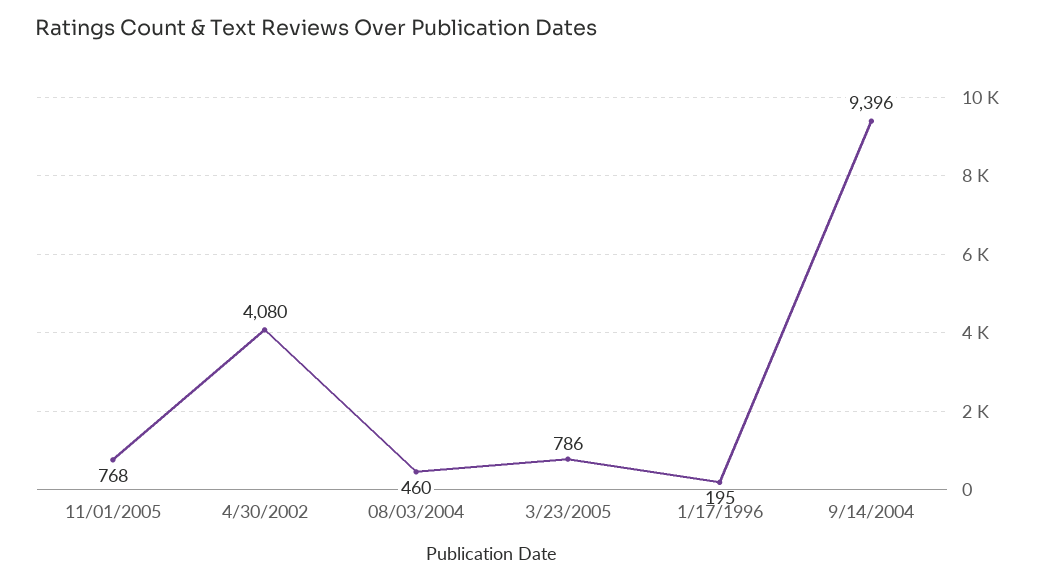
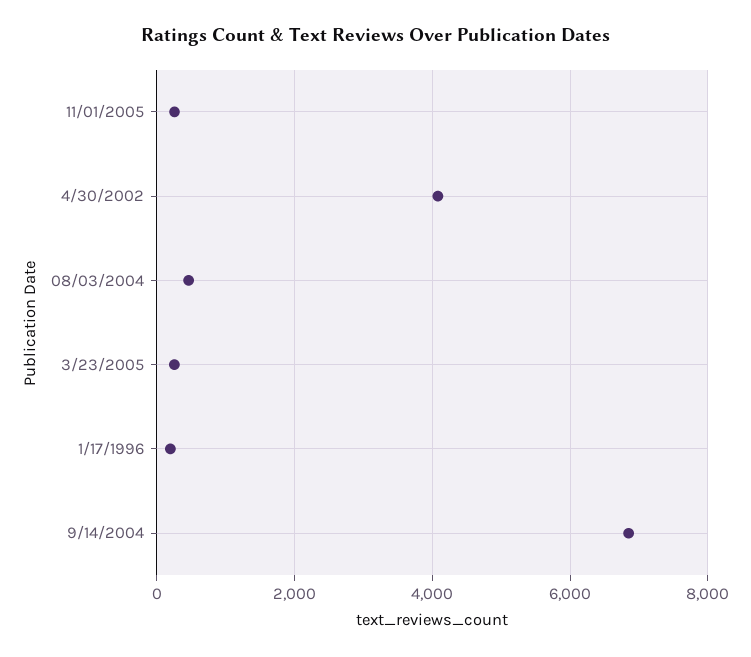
  {
-   "11/01/2005": 768,
+   "11/01/2005": 200,
    "4/30/2002": 4080,
    "08/03/2004": 460,
-   "3/23/2005": 786,
+   "3/23/2005": 200,
    "1/17/1996": 195,
-   "9/14/2004": 9396
+   "9/14/2004": 6800
  }

